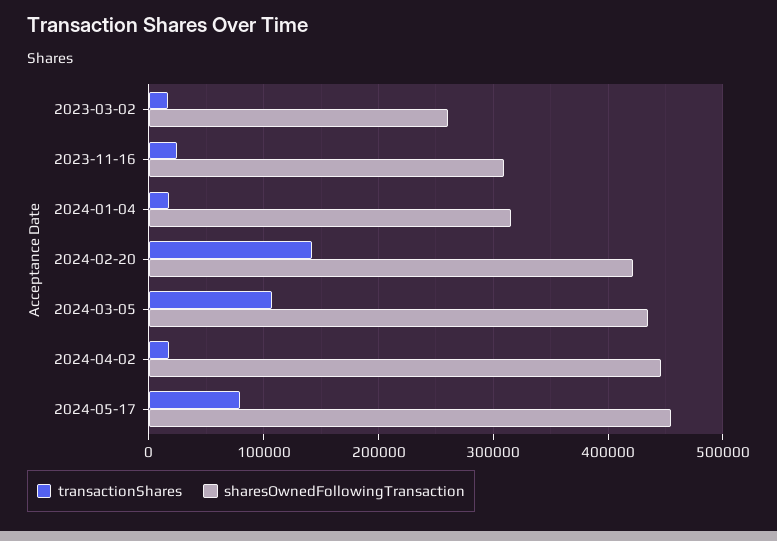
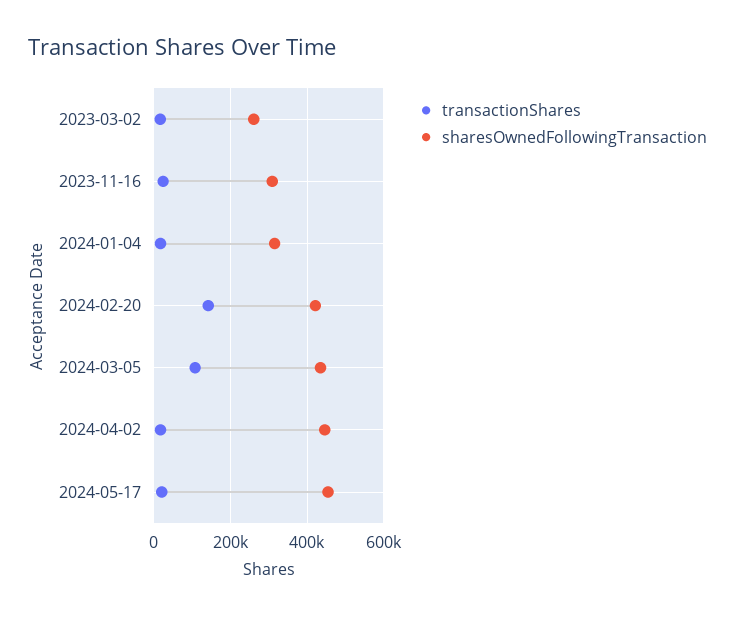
  {
    "transactionShares": {
      "2023-03-02": 20000,
      "2023-11-16": 20000,
      "2024-01-04": 20000,
      "2024-02-20": 140000,
      "2024-03-05": 110000,
      "2024-04-02": 20000,
-     "2024-05-17": 80000
+     "2024-05-17": 20000
    },
    "sharesOwnedFollowingTransaction": {
      "2023-03-02": 260000,
      "2023-11-16": 310000,
      "2024-01-04": 320000,
      "2024-02-20": 420000,
      "2024-03-05": 430000,
      "2024-04-02": 450000,
      "2024-05-17": 450000
    }
  }

